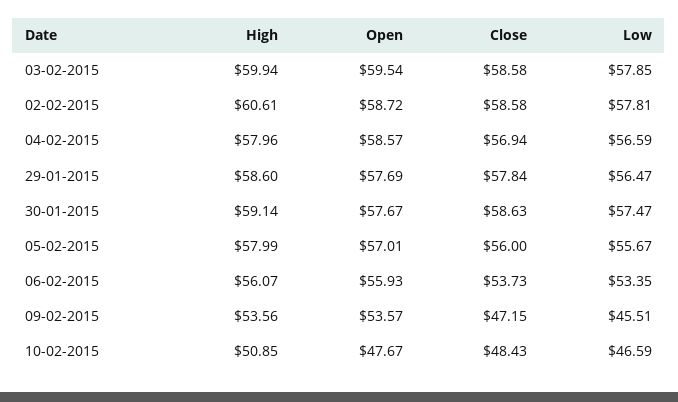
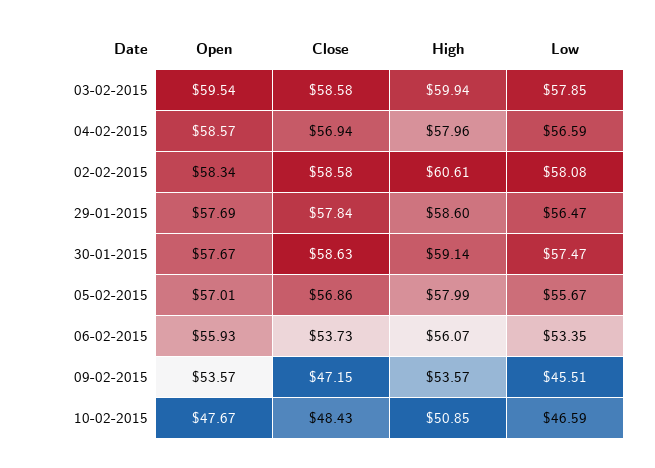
  {
    "High": {
      "03-02-2015": 59.94,
      "02-02-2015": 60.61,
      "04-02-2015": 57.96,
      "29-01-2015": 58.6,
      "30-01-2015": 59.14,
      "05-02-2015": 57.99,
      "06-02-2015": 56.07,
-     "09-02-2015": 53.56,
+     "09-02-2015": 53.57,
      "10-02-2015": 50.85
    },
    "Open": {
      "03-02-2015": 59.54,
-     "02-02-2015": 58.72,
+     "02-02-2015": 58.34,
      "04-02-2015": 58.57,
      "29-01-2015": 57.69,
      "30-01-2015": 57.67,
      "05-02-2015": 57.01,
      "06-02-2015": 55.93,
      "09-02-2015": 53.57,
      "10-02-2015": 47.67
    },
    "Close": {
      "03-02-2015": 58.58,
      "02-02-2015": 58.58,
      "04-02-2015": 56.94,
      "29-01-2015": 57.84,
      "30-01-2015": 58.63,
-     "05-02-2015": 56,
+     "05-02-2015": 56.86,
      "06-02-2015": 53.73,
      "09-02-2015": 47.15,
      "10-02-2015": 48.43
    },
    "Low": {
      "03-02-2015": 57.85,
-     "02-02-2015": 57.81,
+     "02-02-2015": 58.08,
      "04-02-2015": 56.59,
      "29-01-2015": 56.47,
      "30-01-2015": 57.47,
      "05-02-2015": 55.67,
      "06-02-2015": 53.35,
      "09-02-2015": 45.51,
      "10-02-2015": 46.59
    }
  }

